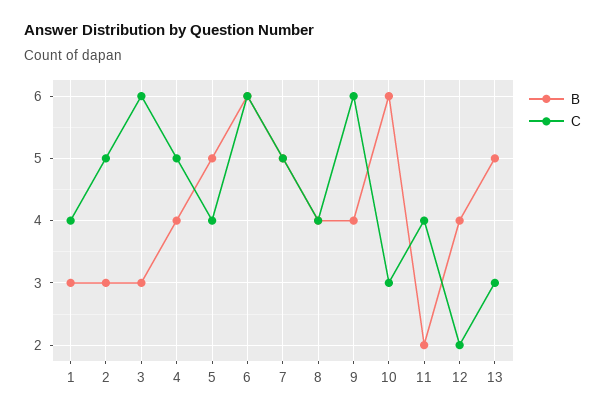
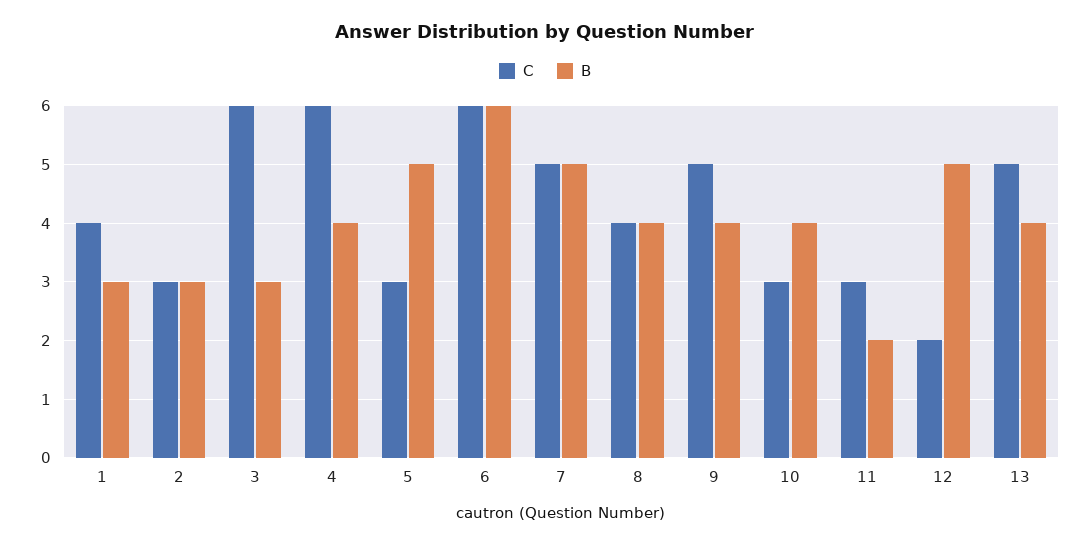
  {
    "B": {
      "1": 3,
      "2": 3,
      "3": 3,
      "4": 4,
      "5": 5,
      "6": 6,
      "7": 5,
      "8": 4,
      "9": 4,
-     "10": 6,
+     "10": 4,
      "11": 2,
-     "12": 4,
+     "12": 5,
-     "13": 5
+     "13": 4
    },
    "C": {
      "1": 4,
-     "2": 5,
+     "2": 3,
      "3": 6,
-     "4": 5,
+     "4": 6,
-     "5": 4,
+     "5": 3,
      "6": 6,
      "7": 5,
      "8": 4,
-     "9": 6,
+     "9": 5,
      "10": 3,
-     "11": 4,
+     "11": 3,
      "12": 2,
-     "13": 3
+     "13": 5
    }
  }

